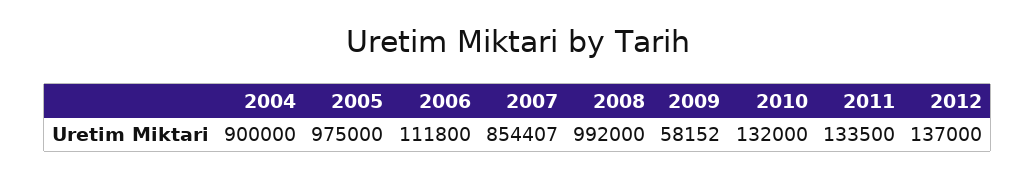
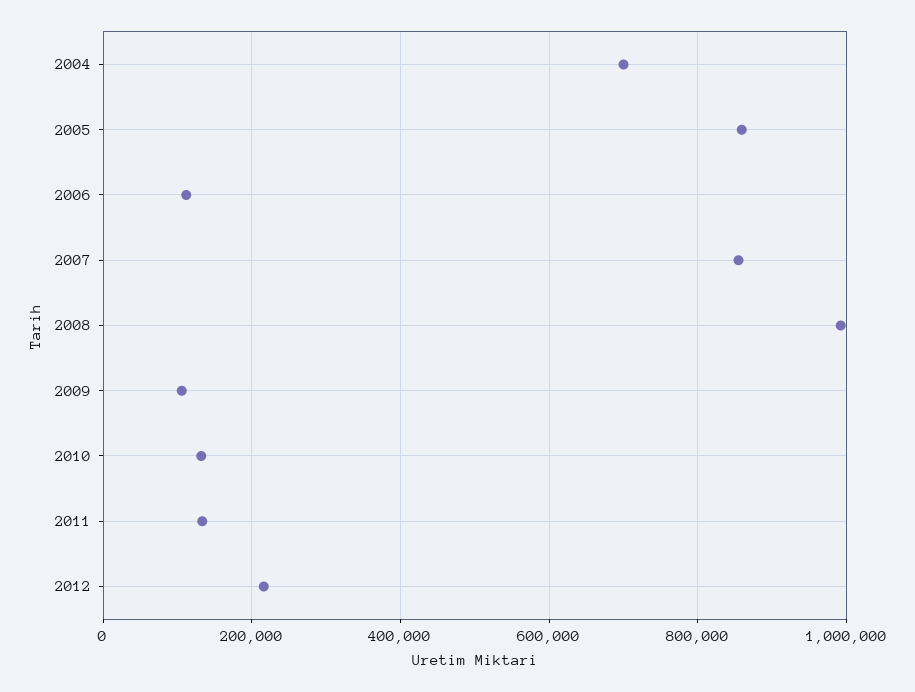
  {
-   "2004": 900000,
+   "2004": 700000,
-   "2005": 975000,
+   "2005": 860000,
    "2006": 111800,
    "2007": 854407,
    "2008": 992000,
-   "2009": 58152,
+   "2009": 100000,
    "2010": 132000,
    "2011": 133500,
-   "2012": 137000
+   "2012": 220000
  }

